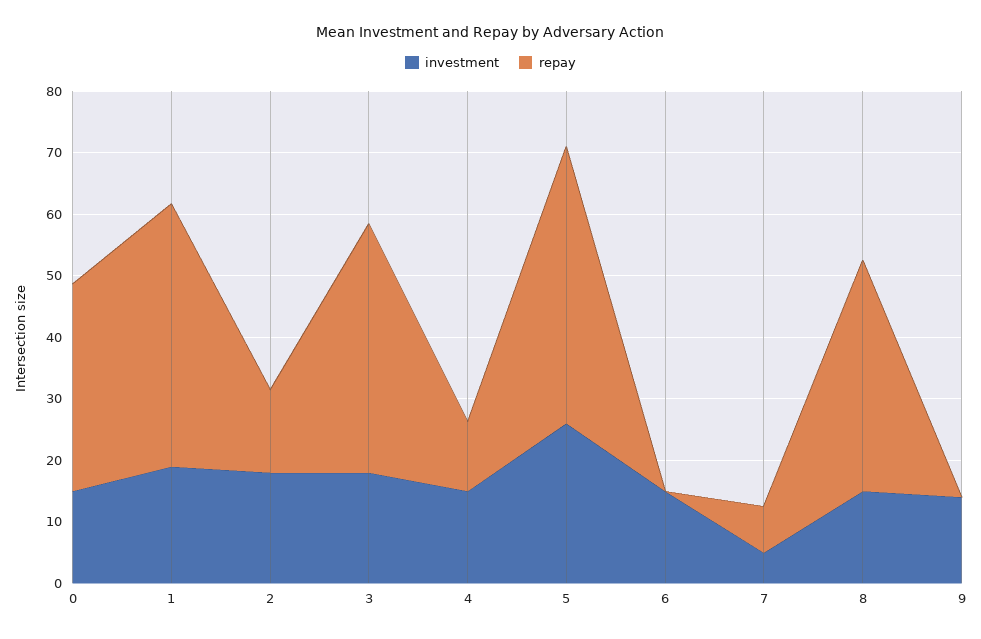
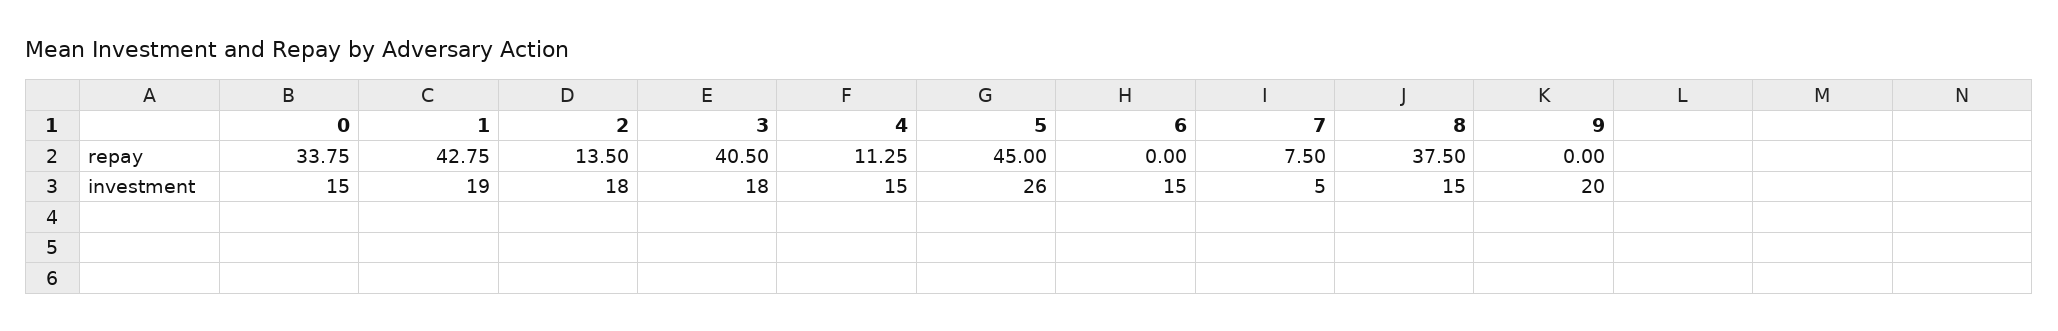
  {
    "investment": {
      "0": 15,
      "1": 19,
      "2": 18,
      "3": 18,
      "4": 15,
      "5": 26,
      "6": 15,
      "7": 5,
      "8": 15,
-     "9": 14
+     "9": 20
    },
    "repay": {
      "0": 33.75,
      "1": 42.75,
      "2": 13.5,
      "3": 40.5,
      "4": 11.25,
      "5": 45,
      "6": 0,
      "7": 7.5,
      "8": 37.5,
      "9": 0
    }
  }

